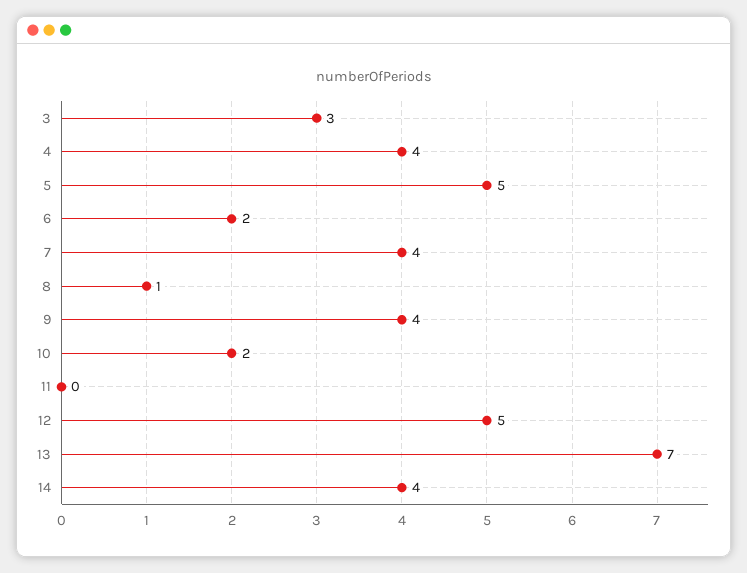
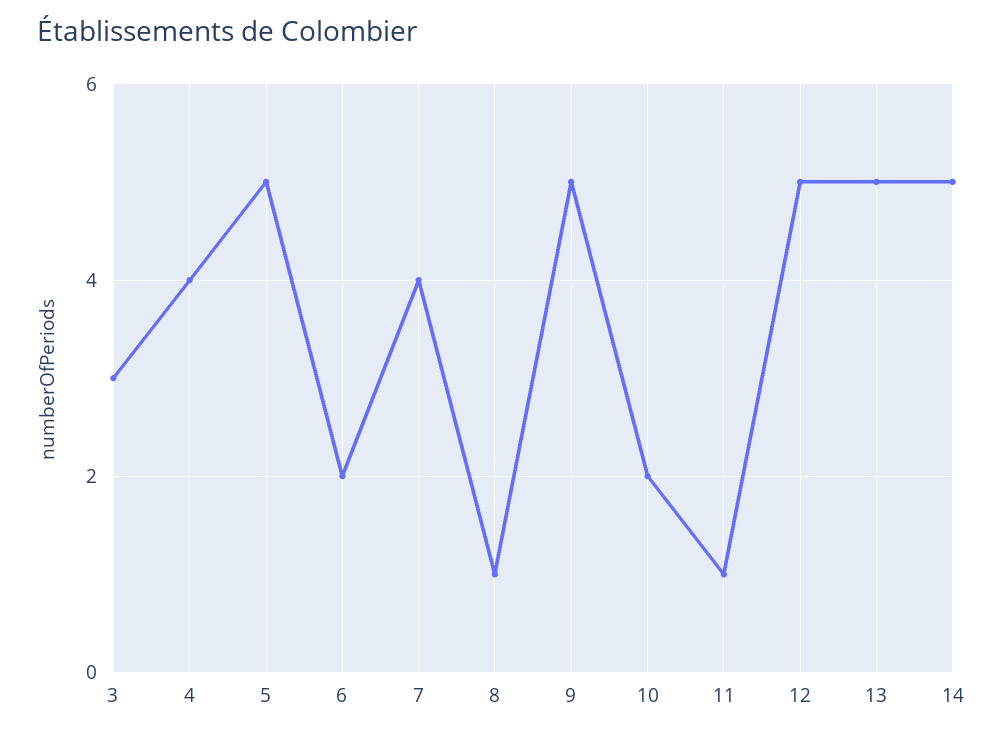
  {
    "3": 3,
    "4": 4,
    "5": 5,
    "6": 2,
    "7": 4,
    "8": 1,
-   "9": 4,
+   "9": 5,
    "10": 2,
-   "11": 0,
+   "11": 1,
    "12": 5,
-   "13": 7,
+   "13": 5,
-   "14": 4
+   "14": 5
  }

